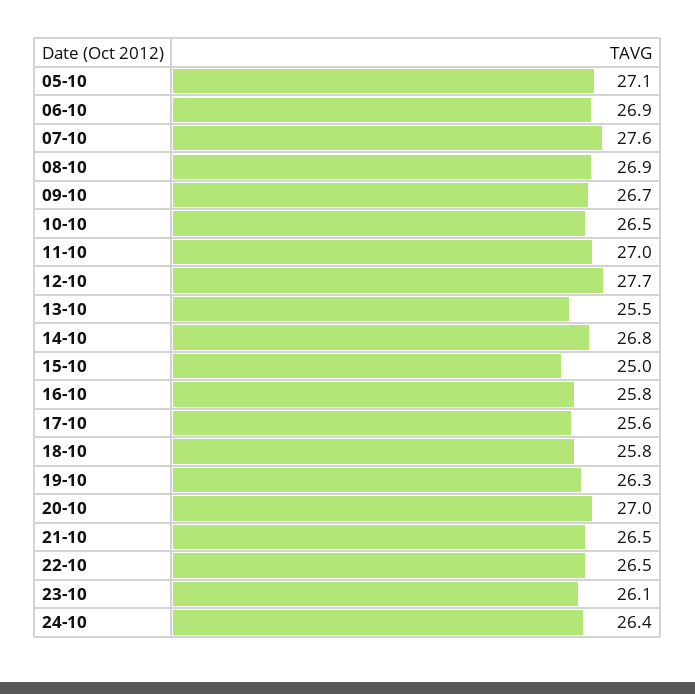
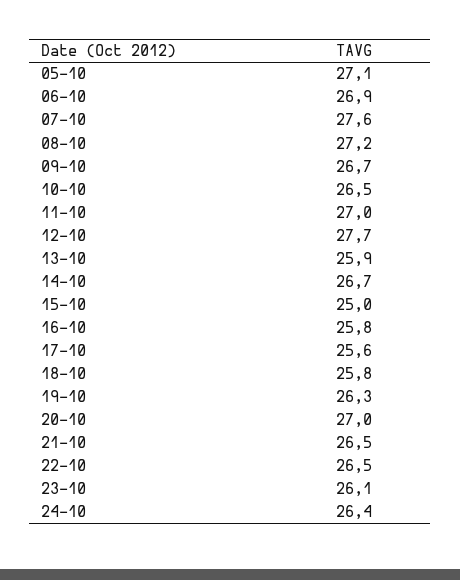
  {
    "05-10": 27.1,
    "06-10": 26.9,
    "07-10": 27.6,
-   "08-10": 26.9,
+   "08-10": 27.2,
    "09-10": 26.7,
    "10-10": 26.5,
    "11-10": 27,
    "12-10": 27.7,
-   "13-10": 25.5,
+   "13-10": 25.9,
-   "14-10": 26.8,
+   "14-10": 26.7,
    "15-10": 25,
    "16-10": 25.8,
    "17-10": 25.6,
    "18-10": 25.8,
    "19-10": 26.3,
    "20-10": 27,
    "21-10": 26.5,
    "22-10": 26.5,
    "23-10": 26.1,
    "24-10": 26.4
  }

